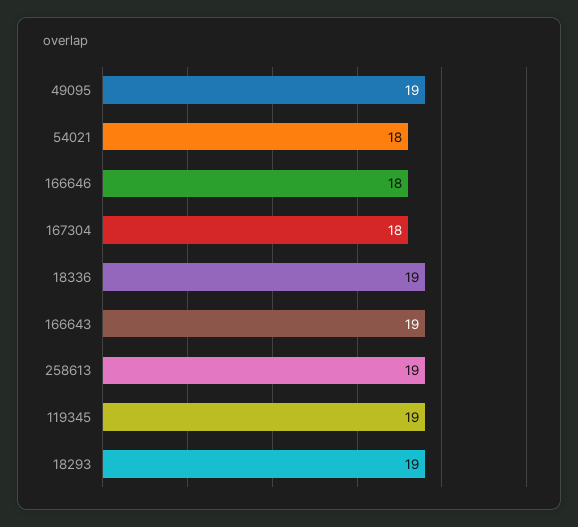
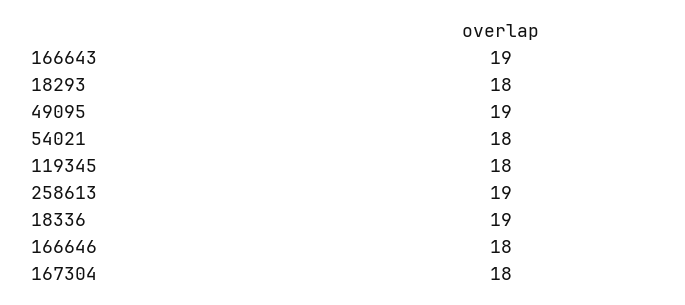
  {
    "49095": 19,
    "54021": 18,
    "166646": 18,
    "167304": 18,
    "18336": 19,
    "166643": 19,
    "258613": 19,
-   "119345": 19,
+   "119345": 18,
-   "18293": 19
+   "18293": 18
  }

